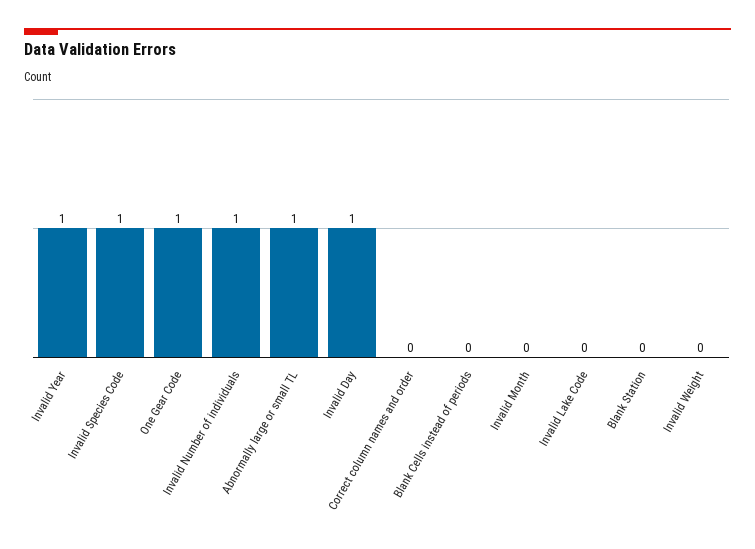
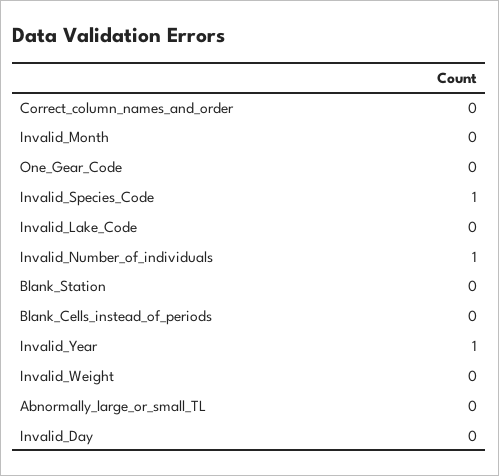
  {
    "Invalid Year": 1,
    "Invalid Species Code": 1,
-   "One Gear Code": 1,
+   "One Gear Code": 0,
    "Invalid Number of individuals": 1,
-   "Abnormally large or small TL": 1,
+   "Abnormally large or small TL": 0,
-   "Invalid Day": 1,
+   "Invalid Day": 0,
    "Correct column names and order": 0,
    "Blank Cells instead of periods": 0,
    "Invalid Month": 0,
    "Invalid Lake Code": 0,
    "Blank Station": 0,
    "Invalid Weight": 0
  }

